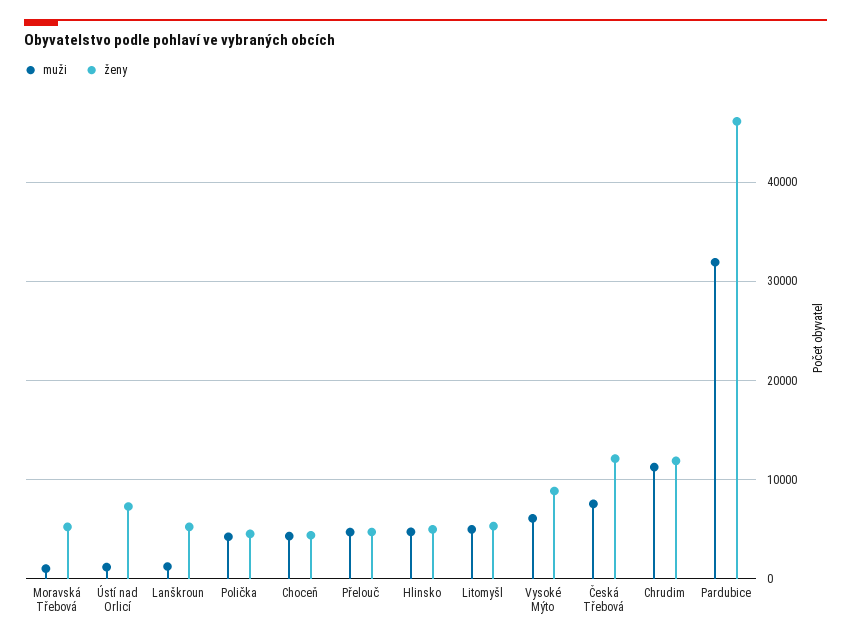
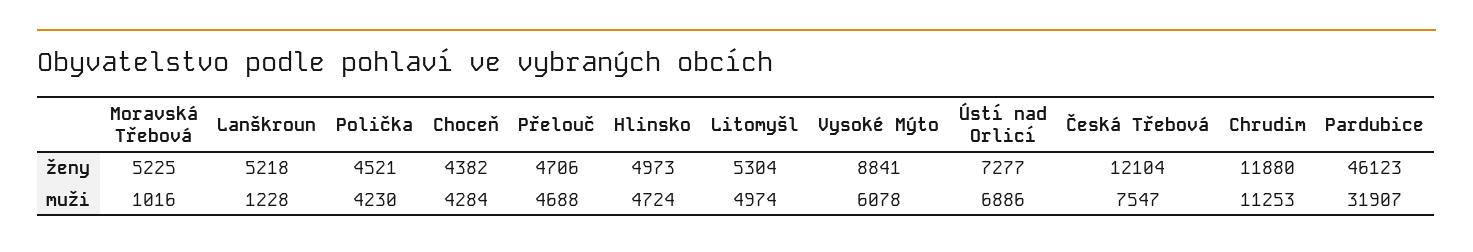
  {
    "muži": {
      "Moravská Třebová": 1016,
-     "Ústí nad Orlicí": 1000,
+     "Ústí nad Orlicí": 6886,
      "Lanškroun": 1228,
      "Polička": 4230,
      "Choceň": 4284,
      "Přelouč": 4688,
      "Hlinsko": 4724,
      "Litomyšl": 4974,
      "Vysoké Mýto": 6078,
      "Česká Třebová": 7547,
      "Chrudim": 11253,
      "Pardubice": 31907
    },
    "ženy": {
      "Moravská Třebová": 5225,
      "Ústí nad Orlicí": 7277,
      "Lanškroun": 5218,
      "Polička": 4521,
      "Choceň": 4382,
      "Přelouč": 4706,
      "Hlinsko": 4973,
      "Litomyšl": 5304,
      "Vysoké Mýto": 8841,
      "Česká Třebová": 12104,
      "Chrudim": 11880,
      "Pardubice": 46123
    }
  }

